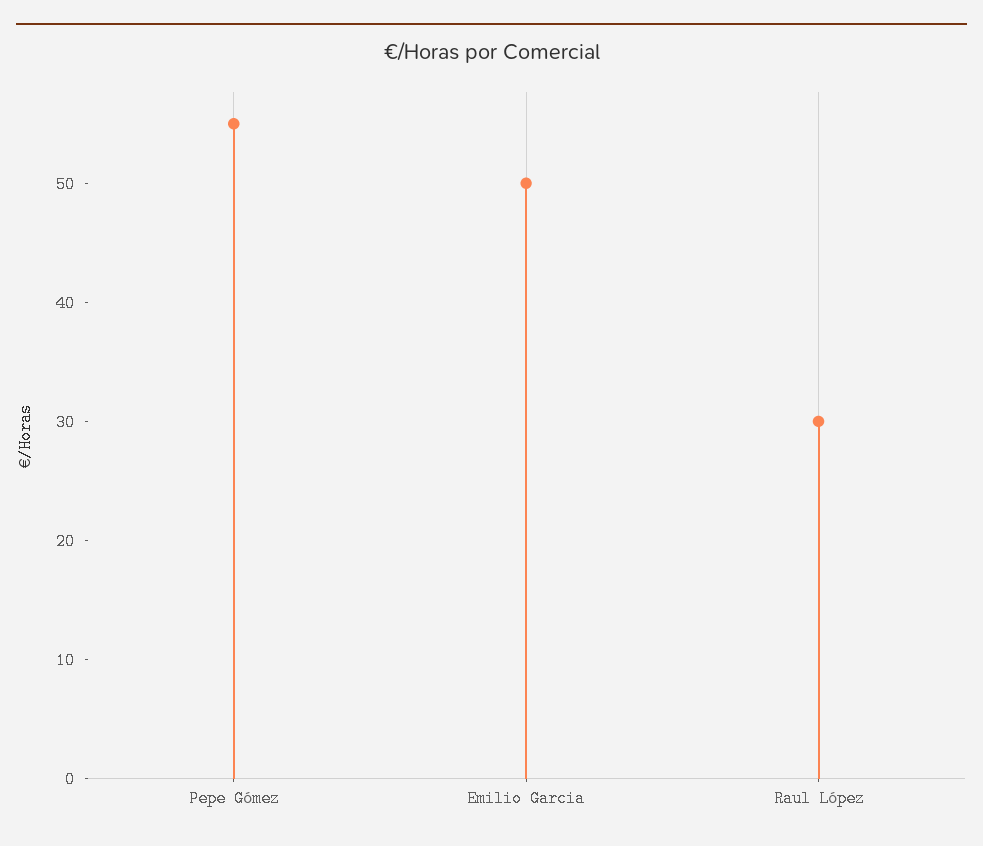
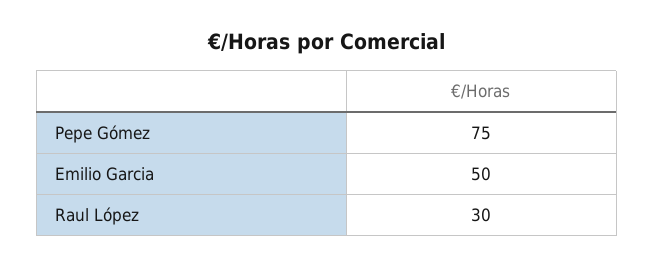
  {
-   "Pepe Gómez": 55,
+   "Pepe Gómez": 75,
    "Emilio Garcia": 50,
    "Raul López": 30
  }

